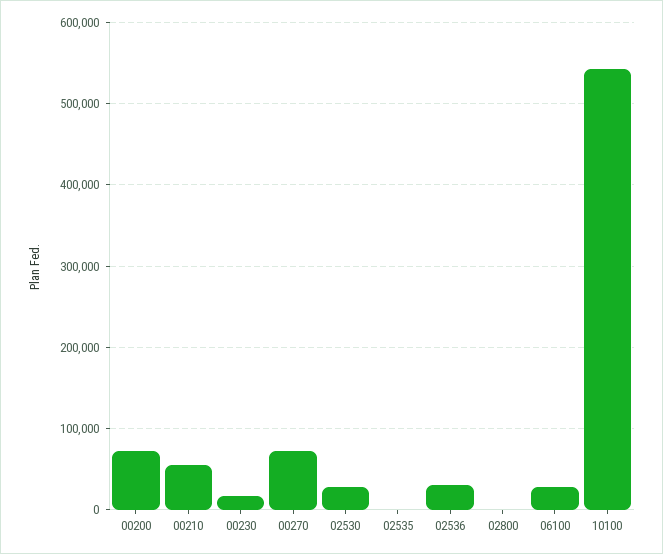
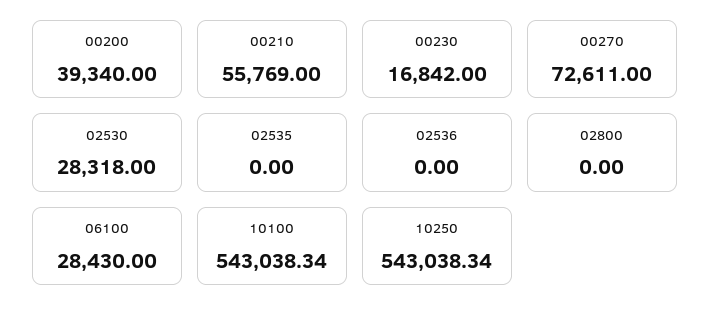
  {
-   "00200": 70000,
+   "00200": 39340,
    "00210": 55769,
    "00230": 16842,
    "00270": 72611,
    "02530": 28318,
    "02535": 0,
-   "02536": 30000,
+   "02536": 0,
    "02800": 0,
    "06100": 28430,
-   "10100": 543038.34
+   "10100": 543038.34,
+   "10250": 543038.34
  }

